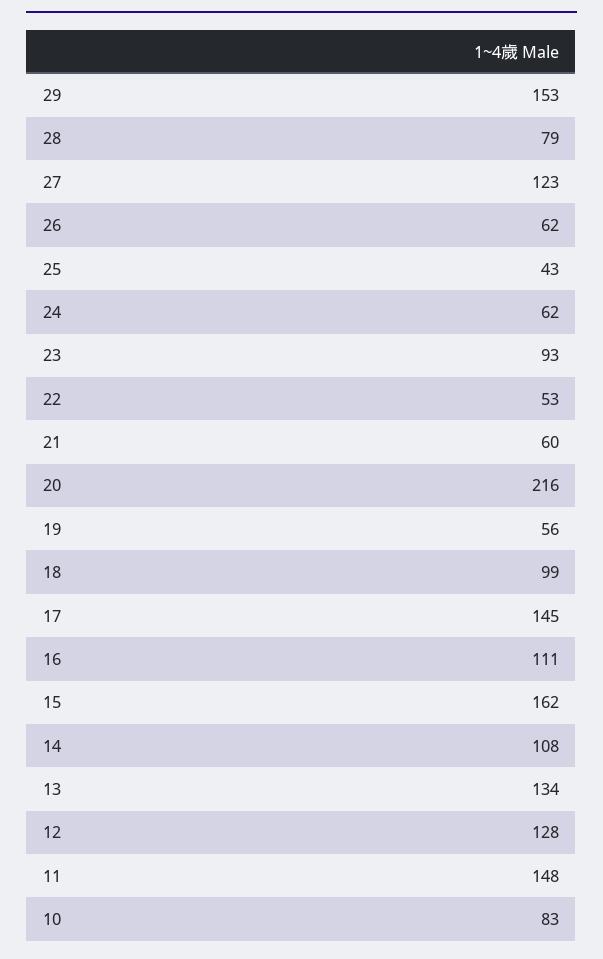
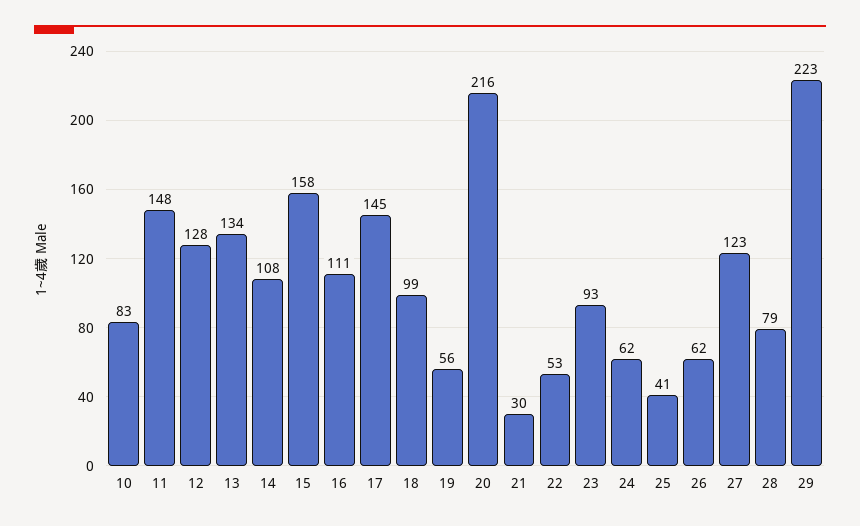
  {
-   "29": 153,
+   "29": 223,
    "28": 79,
    "27": 123,
    "26": 62,
-   "25": 43,
+   "25": 41,
    "24": 62,
    "23": 93,
    "22": 53,
-   "21": 60,
+   "21": 30,
    "20": 216,
    "19": 56,
    "18": 99,
    "17": 145,
    "16": 111,
-   "15": 162,
+   "15": 158,
    "14": 108,
    "13": 134,
    "12": 128,
    "11": 148,
    "10": 83
  }

